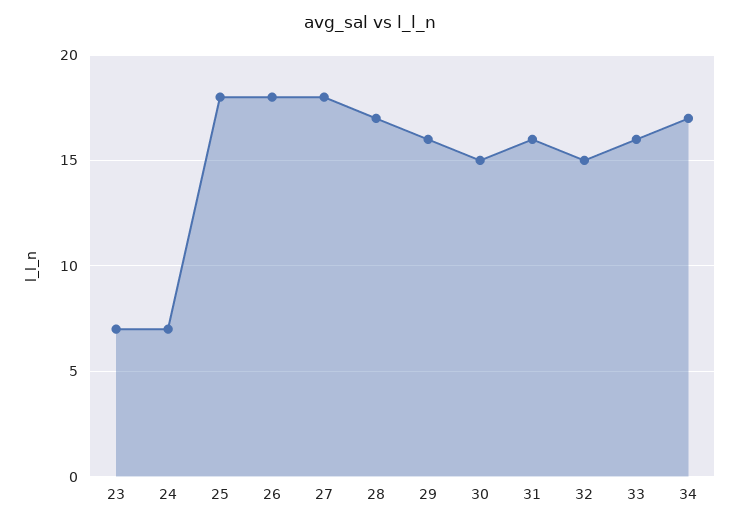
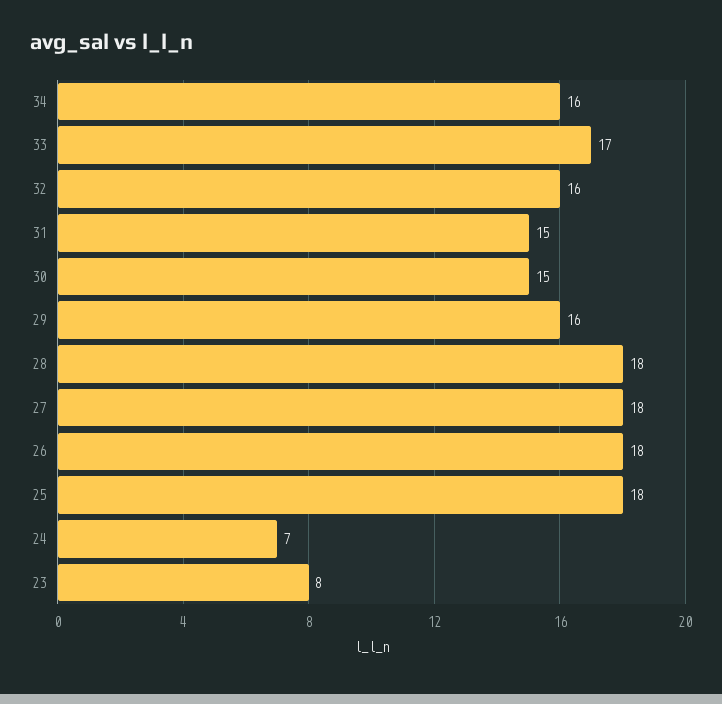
  {
-   "23": 7,
+   "23": 8,
    "24": 7,
    "25": 18,
    "26": 18,
    "27": 18,
-   "28": 17,
+   "28": 18,
    "29": 16,
    "30": 15,
-   "31": 16,
+   "31": 15,
-   "32": 15,
+   "32": 16,
-   "33": 16,
+   "33": 17,
-   "34": 17
+   "34": 16
  }

